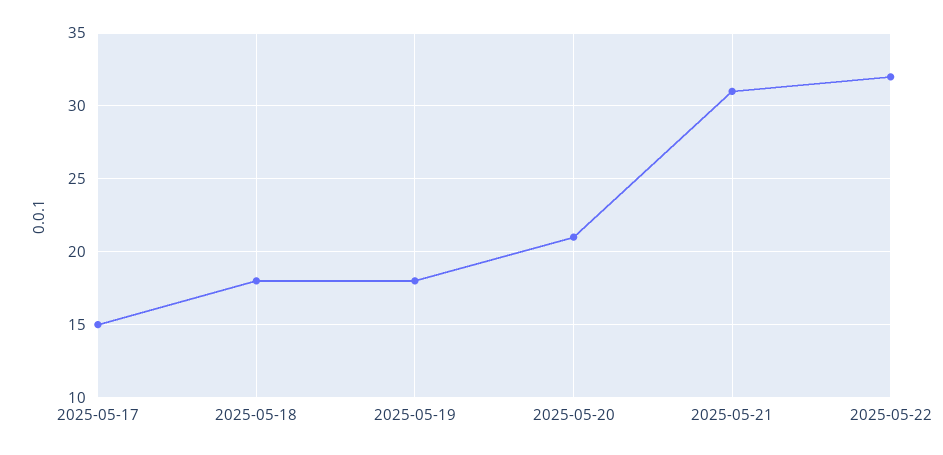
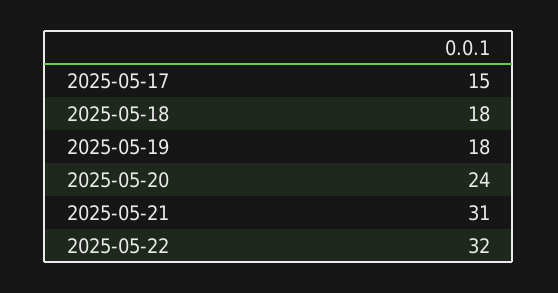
  {
    "2025-05-17": 15,
    "2025-05-18": 18,
    "2025-05-19": 18,
-   "2025-05-20": 21,
+   "2025-05-20": 24,
    "2025-05-21": 31,
    "2025-05-22": 32
  }

